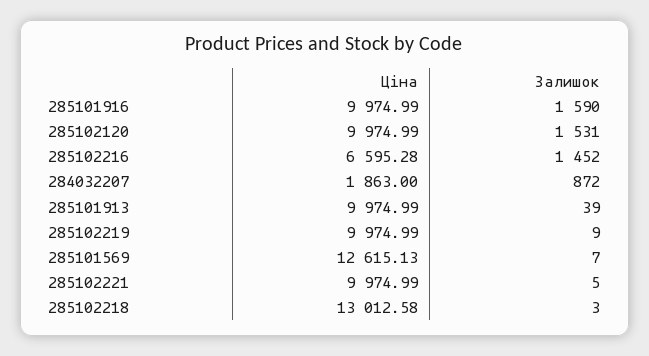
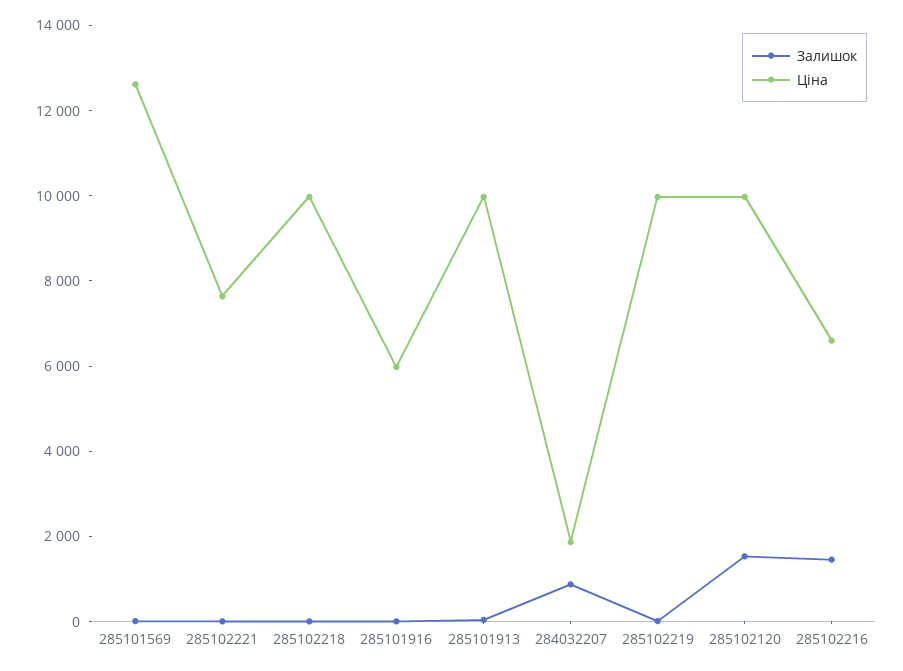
  {
    "Ціна": {
-     "285101916": 9974.99,
+     "285101916": 6000,
      "285102120": 9974.99,
      "285102216": 6595.28,
      "284032207": 1863,
      "285101913": 9974.99,
      "285102219": 9974.99,
      "285101569": 12615.13,
-     "285102221": 9974.99,
+     "285102221": 7500,
-     "285102218": 13012.58
+     "285102218": 10000
    },
    "Залишок": {
-     "285101916": 1590,
+     "285101916": 0,
      "285102120": 1531,
      "285102216": 1452,
      "284032207": 872,
      "285101913": 39,
      "285102219": 9,
      "285101569": 7,
      "285102221": 5,
      "285102218": 3
    }
  }

